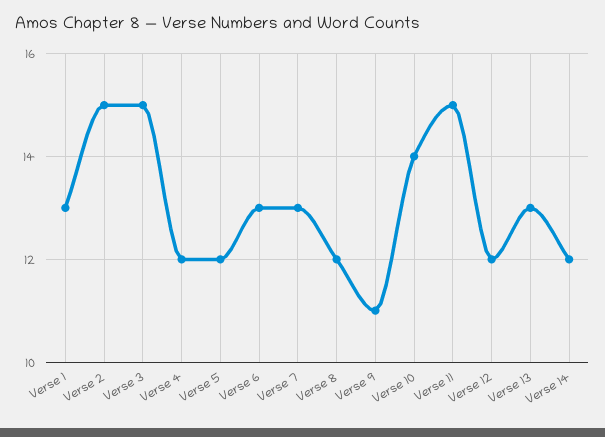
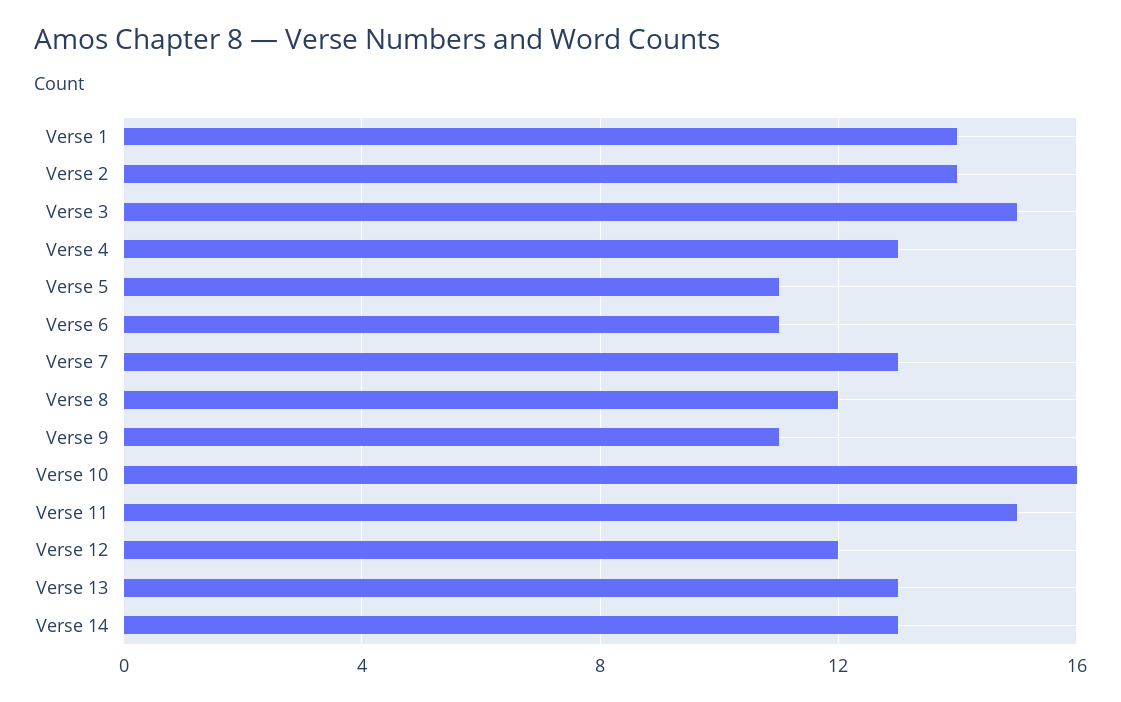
  {
-   "Verse 1": 13,
+   "Verse 1": 14,
-   "Verse 2": 15,
+   "Verse 2": 14,
    "Verse 3": 15,
-   "Verse 4": 12,
+   "Verse 4": 13,
-   "Verse 5": 12,
+   "Verse 5": 11,
-   "Verse 6": 13,
+   "Verse 6": 11,
    "Verse 7": 13,
    "Verse 8": 12,
    "Verse 9": 11,
-   "Verse 10": 14,
+   "Verse 10": 16,
    "Verse 11": 15,
    "Verse 12": 12,
    "Verse 13": 13,
-   "Verse 14": 12
+   "Verse 14": 13
  }

